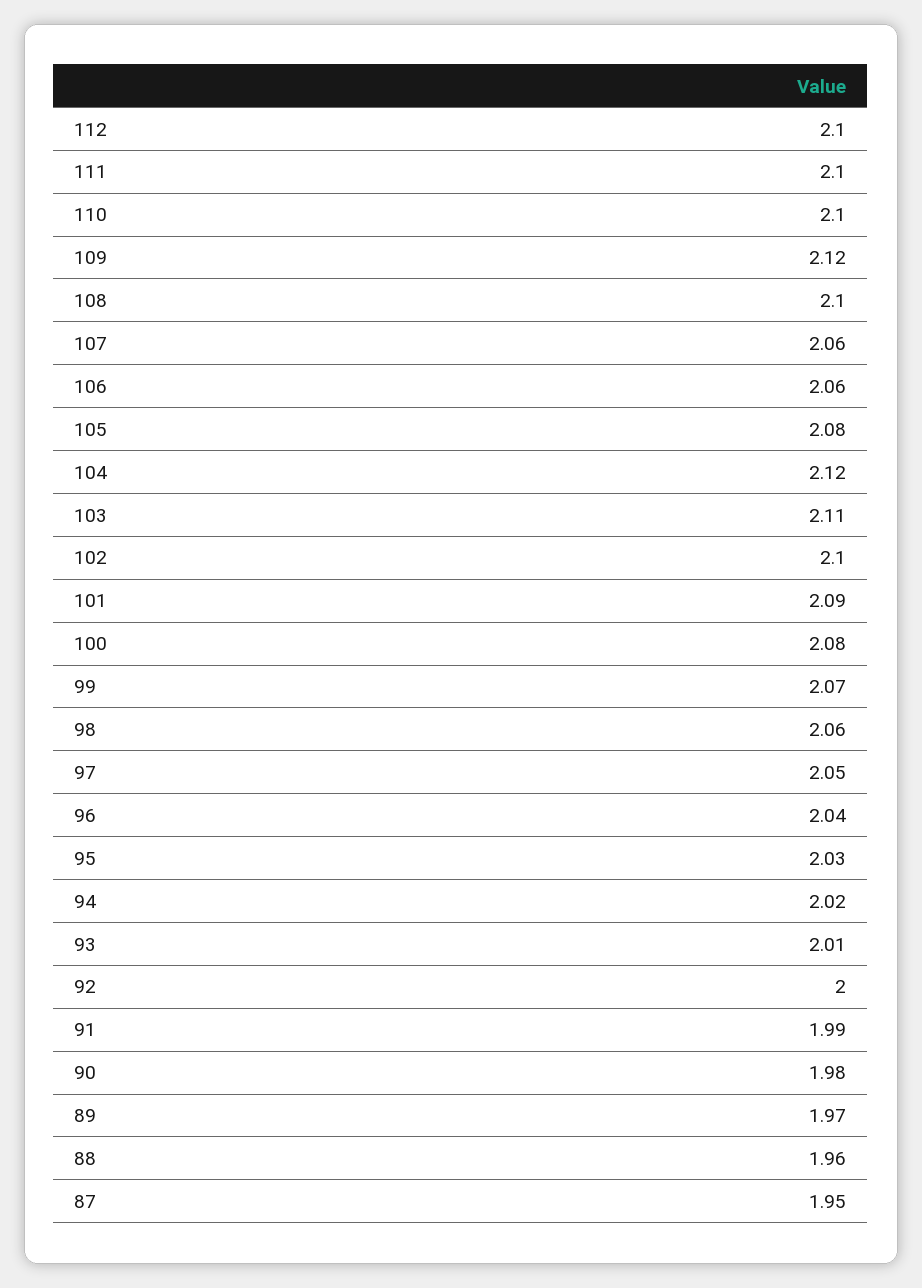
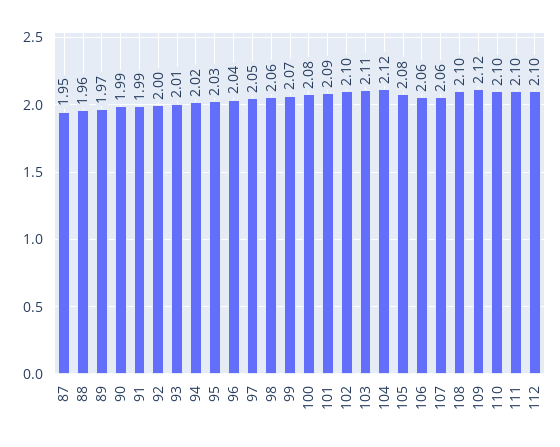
  {
    "112": 2.1,
    "111": 2.1,
    "110": 2.1,
    "109": 2.12,
    "108": 2.1,
    "107": 2.06,
    "106": 2.06,
    "105": 2.08,
    "104": 2.12,
    "103": 2.11,
    "102": 2.1,
    "101": 2.09,
    "100": 2.08,
    "99": 2.07,
    "98": 2.06,
    "97": 2.05,
    "96": 2.04,
    "95": 2.03,
    "94": 2.02,
    "93": 2.01,
    "92": 2,
    "91": 1.99,
-   "90": 1.98,
+   "90": 1.99,
    "89": 1.97,
    "88": 1.96,
    "87": 1.95
  }

